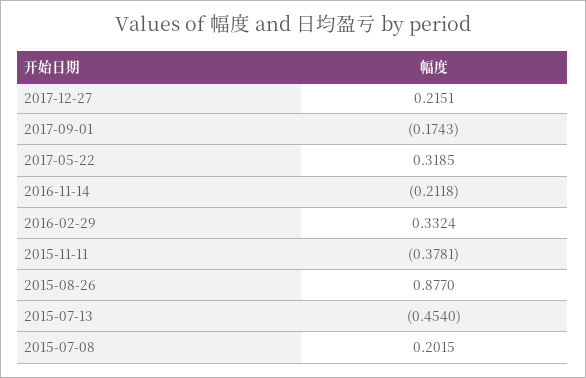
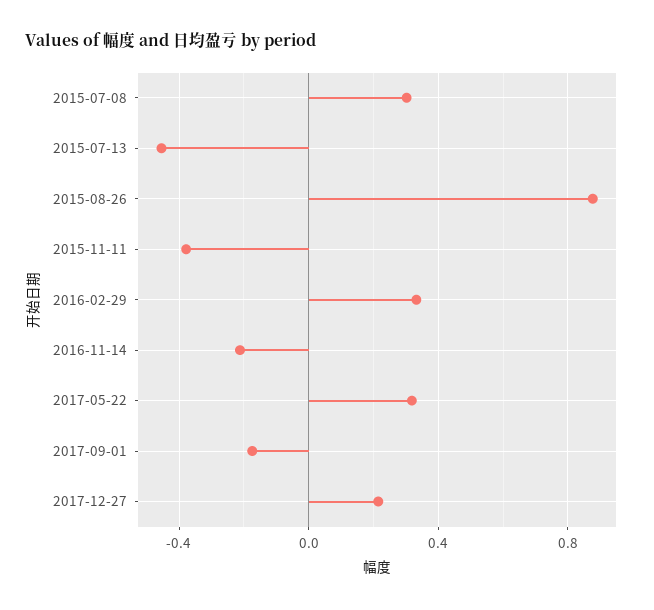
  {
    "2017-12-27": 0.2151,
    "2017-09-01": -0.1743,
    "2017-05-22": 0.3185,
    "2016-11-14": -0.2118,
    "2016-02-29": 0.3324,
    "2015-11-11": -0.3781,
    "2015-08-26": 0.877,
    "2015-07-13": -0.454,
-   "2015-07-08": 0.2015
+   "2015-07-08": 0.3
  }

